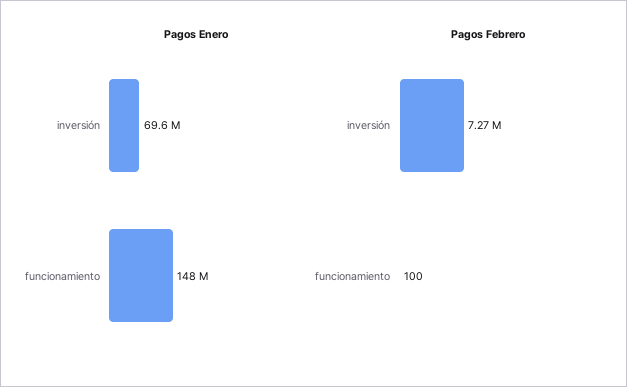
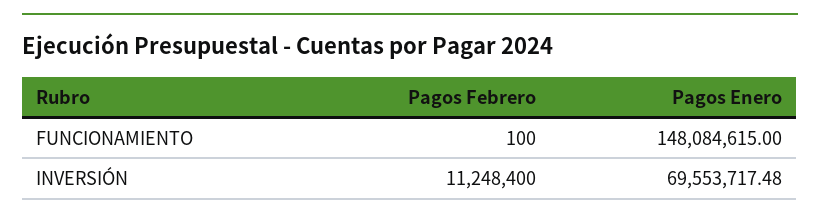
  {
    "Pagos Enero": {
      "inversión": 69553717.48,
      "funcionamiento": 148084615
    },
    "Pagos Febrero": {
-     "inversión": 7270000,
+     "inversión": 11248400,
      "funcionamiento": 100
    }
  }

